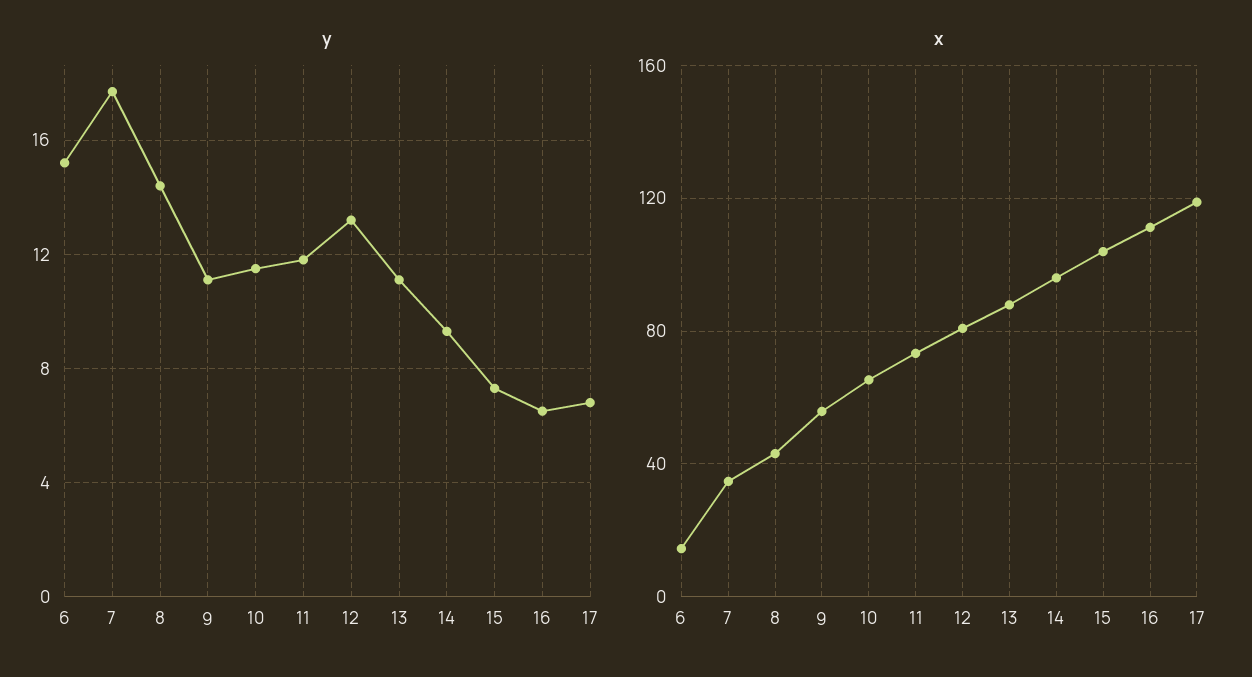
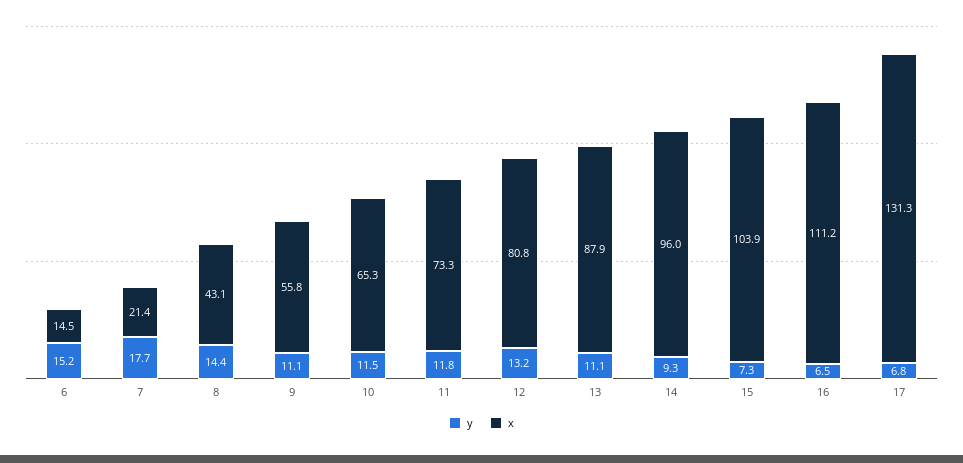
  {
    "y": {
      "6": 15.2,
      "7": 17.7,
      "8": 14.4,
      "9": 11.1,
      "10": 11.5,
      "11": 11.8,
      "12": 13.2,
      "13": 11.1,
      "14": 9.3,
      "15": 7.3,
      "16": 6.5,
      "17": 6.8
    },
    "x": {
      "6": 14.5,
-     "7": 35,
+     "7": 21.4,
      "8": 43.1,
      "9": 55.8,
      "10": 65.3,
      "11": 73.3,
      "12": 80.8,
      "13": 87.9,
      "14": 96,
      "15": 103.9,
      "16": 111.2,
-     "17": 120
+     "17": 131.3
    }
  }

